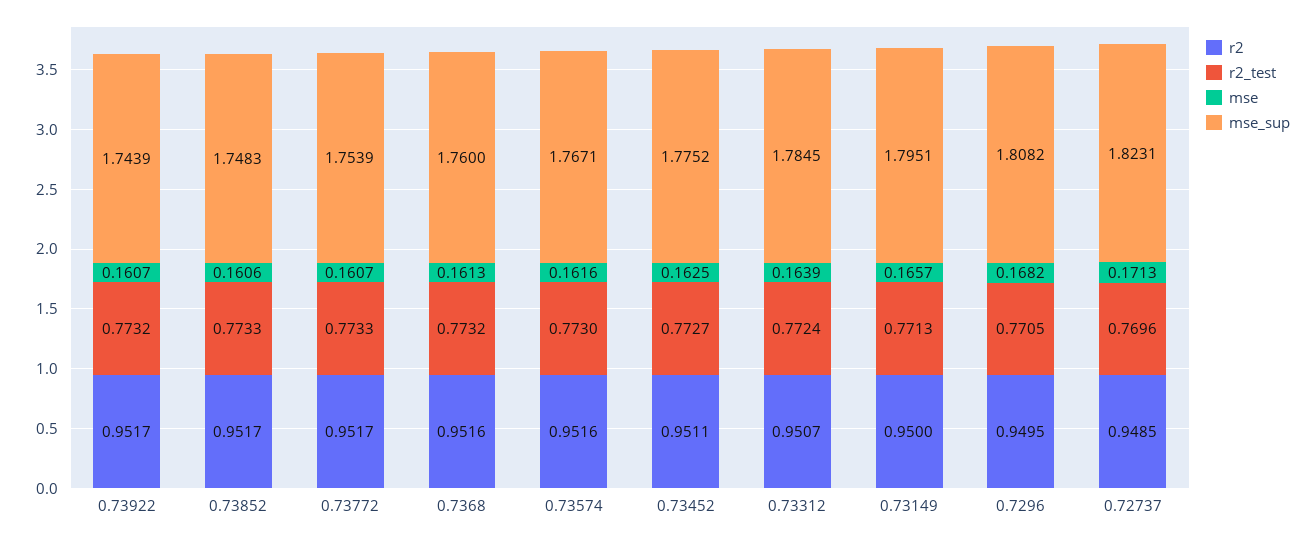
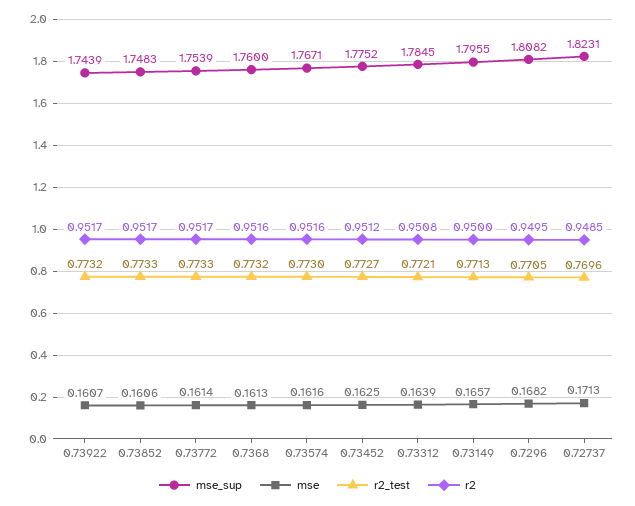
  {
    "r2": {
      "0.73922": 0.9517,
      "0.73852": 0.9517,
      "0.73772": 0.9517,
      "0.7368": 0.9516,
      "0.73574": 0.9516,
-     "0.73452": 0.9511,
+     "0.73452": 0.9512,
-     "0.73312": 0.9507,
+     "0.73312": 0.9508,
      "0.73149": 0.95,
      "0.7296": 0.9495,
      "0.72737": 0.9485
    },
    "r2_test": {
      "0.73922": 0.7732,
      "0.73852": 0.7733,
      "0.73772": 0.7733,
      "0.7368": 0.7732,
      "0.73574": 0.773,
      "0.73452": 0.7727,
-     "0.73312": 0.7724,
+     "0.73312": 0.7721,
      "0.73149": 0.7713,
      "0.7296": 0.7705,
      "0.72737": 0.7696
    },
    "mse": {
      "0.73922": 0.1607,
      "0.73852": 0.1606,
-     "0.73772": 0.1607,
+     "0.73772": 0.1614,
      "0.7368": 0.1613,
      "0.73574": 0.1616,
      "0.73452": 0.1625,
      "0.73312": 0.1639,
      "0.73149": 0.1657,
      "0.7296": 0.1682,
      "0.72737": 0.1713
    },
    "mse_sup": {
      "0.73922": 1.7439,
      "0.73852": 1.7483,
      "0.73772": 1.7539,
      "0.7368": 1.76,
      "0.73574": 1.7671,
      "0.73452": 1.7752,
      "0.73312": 1.7845,
-     "0.73149": 1.7951,
+     "0.73149": 1.7955,
      "0.7296": 1.8082,
      "0.72737": 1.8231
    }
  }

